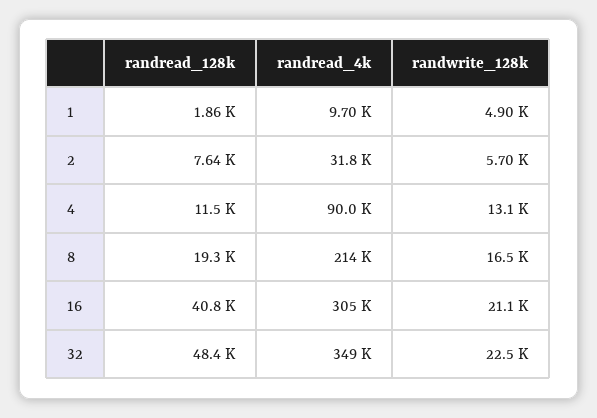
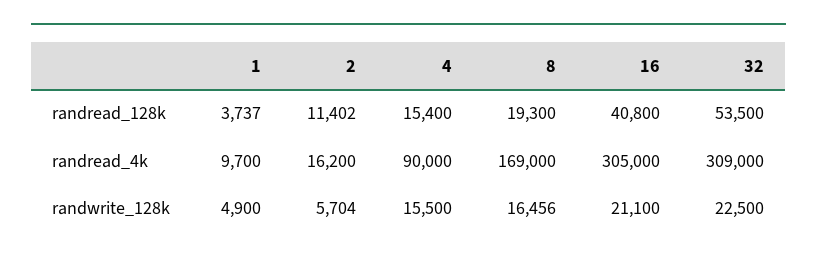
  {
    "randread_128k": {
-     "1": 1860,
+     "1": 3737,
-     "2": 7640,
+     "2": 11402,
-     "4": 11500,
+     "4": 15400,
      "8": 19300,
      "16": 40800,
-     "32": 48400
+     "32": 53500
    },
    "randread_4k": {
      "1": 9700,
-     "2": 31800,
+     "2": 16200,
      "4": 90000,
-     "8": 214000,
+     "8": 169000,
      "16": 305000,
-     "32": 349000
+     "32": 309000
    },
    "randwrite_128k": {
      "1": 4900,
      "2": 5704,
-     "4": 13100,
+     "4": 15500,
      "8": 16456,
      "16": 21100,
      "32": 22500
    }
  }

